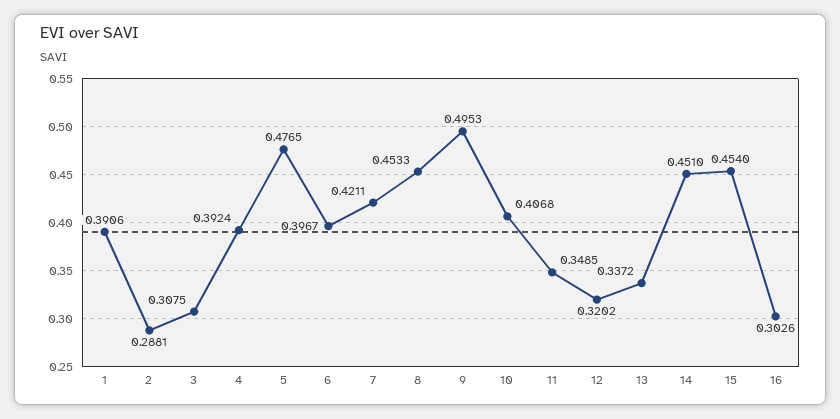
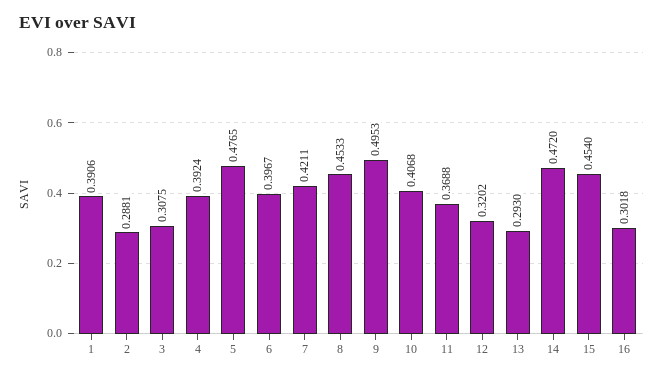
  {
    "1": 0.3906,
    "2": 0.2881,
    "3": 0.3075,
    "4": 0.3924,
    "5": 0.4765,
    "6": 0.3967,
    "7": 0.4211,
    "8": 0.4533,
    "9": 0.4953,
    "10": 0.4068,
-   "11": 0.3485,
+   "11": 0.3688,
    "12": 0.3202,
-   "13": 0.3372,
+   "13": 0.293,
-   "14": 0.451,
+   "14": 0.472,
    "15": 0.454,
-   "16": 0.3026
+   "16": 0.3018
  }

